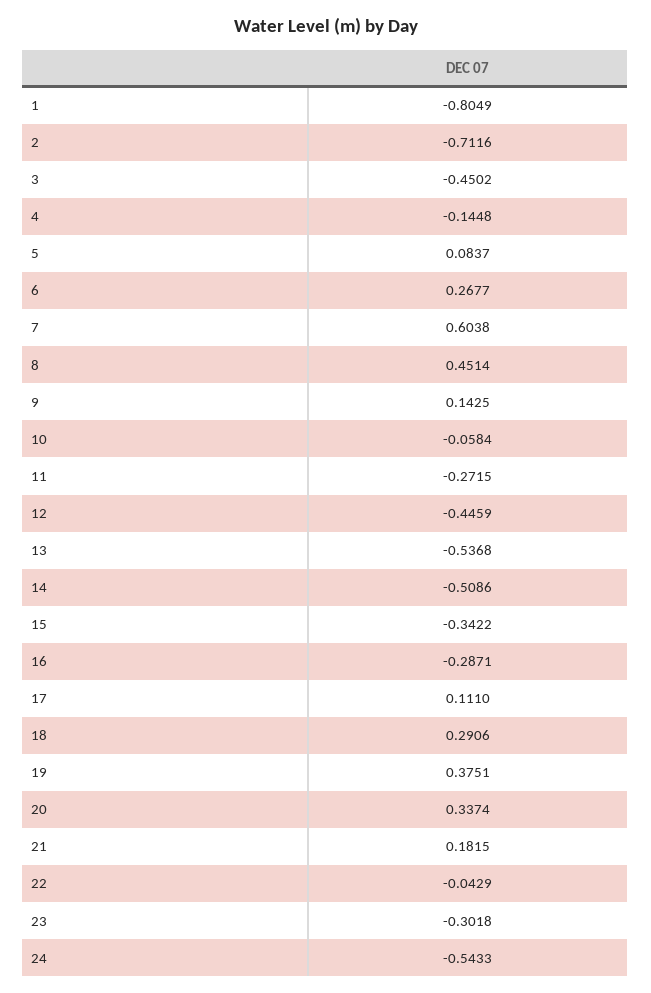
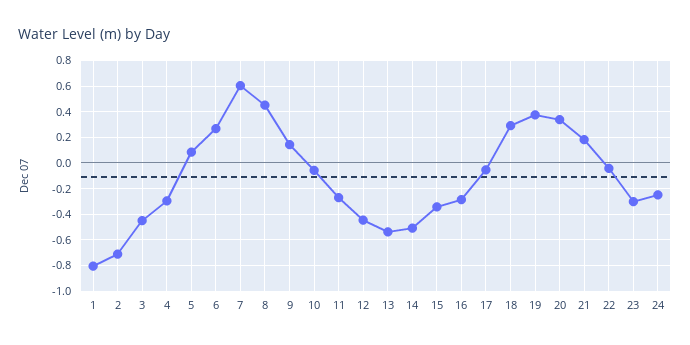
  {
    "1": -0.8049,
    "2": -0.7116,
    "3": -0.4502,
-   "4": -0.1448,
+   "4": -0.3,
    "5": 0.0837,
    "6": 0.2677,
    "7": 0.6038,
    "8": 0.4514,
    "9": 0.1425,
    "10": -0.0584,
    "11": -0.2715,
    "12": -0.4459,
    "13": -0.5368,
    "14": -0.5086,
    "15": -0.3422,
    "16": -0.2871,
-   "17": 0.111,
+   "17": -0.05,
    "18": 0.2906,
    "19": 0.3751,
    "20": 0.3374,
    "21": 0.1815,
    "22": -0.0429,
    "23": -0.3018,
-   "24": -0.5433
+   "24": -0.25
  }

